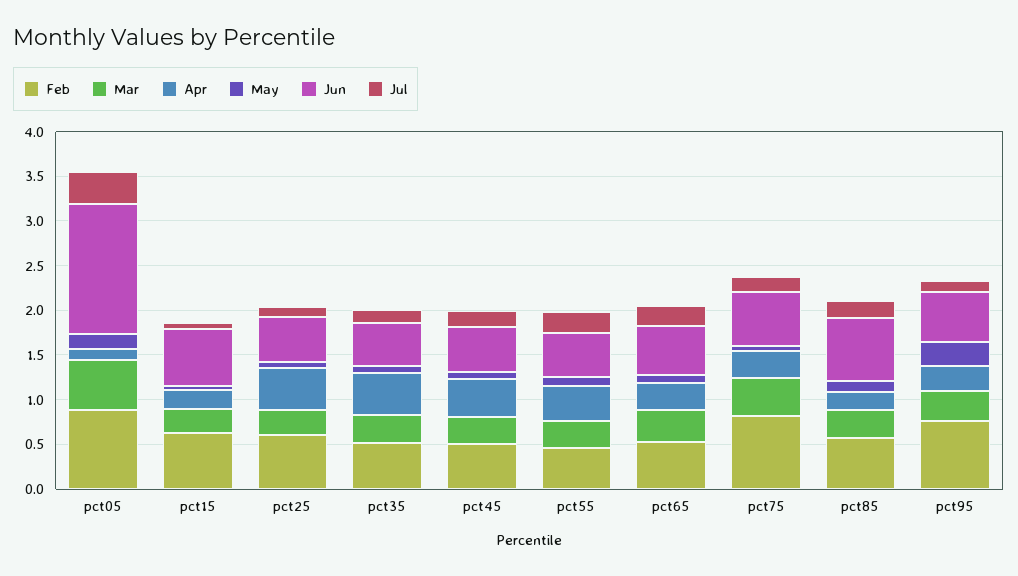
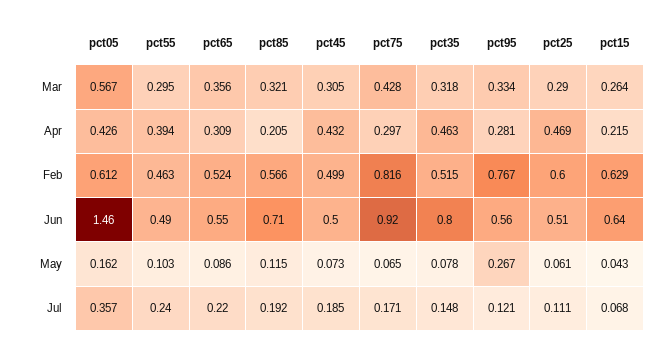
  {
    "Feb": {
-     "pct05": 0.9,
+     "pct05": 0.612,
      "pct15": 0.629,
      "pct25": 0.6,
      "pct35": 0.515,
      "pct45": 0.499,
      "pct55": 0.463,
      "pct65": 0.524,
      "pct75": 0.816,
      "pct85": 0.566,
      "pct95": 0.767
    },
    "Mar": {
      "pct05": 0.567,
      "pct15": 0.264,
      "pct25": 0.29,
      "pct35": 0.318,
      "pct45": 0.305,
      "pct55": 0.295,
      "pct65": 0.356,
      "pct75": 0.428,
      "pct85": 0.321,
      "pct95": 0.334
    },
    "Apr": {
-     "pct05": 0.1,
+     "pct05": 0.426,
      "pct15": 0.215,
      "pct25": 0.469,
      "pct35": 0.463,
      "pct45": 0.432,
      "pct55": 0.394,
      "pct65": 0.309,
      "pct75": 0.297,
      "pct85": 0.205,
      "pct95": 0.281
    },
    "May": {
      "pct05": 0.162,
      "pct15": 0.043,
      "pct25": 0.061,
      "pct35": 0.078,
      "pct45": 0.073,
      "pct55": 0.103,
      "pct65": 0.086,
      "pct75": 0.065,
      "pct85": 0.115,
      "pct95": 0.267
    },
    "Jun": {
      "pct05": 1.46,
      "pct15": 0.64,
      "pct25": 0.51,
-     "pct35": 0.5,
+     "pct35": 0.8,
      "pct45": 0.5,
      "pct55": 0.49,
      "pct65": 0.55,
-     "pct75": 0.6,
+     "pct75": 0.92,
      "pct85": 0.71,
      "pct95": 0.56
    },
    "Jul": {
      "pct05": 0.357,
      "pct15": 0.068,
      "pct25": 0.111,
      "pct35": 0.148,
      "pct45": 0.185,
      "pct55": 0.24,
      "pct65": 0.22,
      "pct75": 0.171,
      "pct85": 0.192,
      "pct95": 0.121
    }
  }

